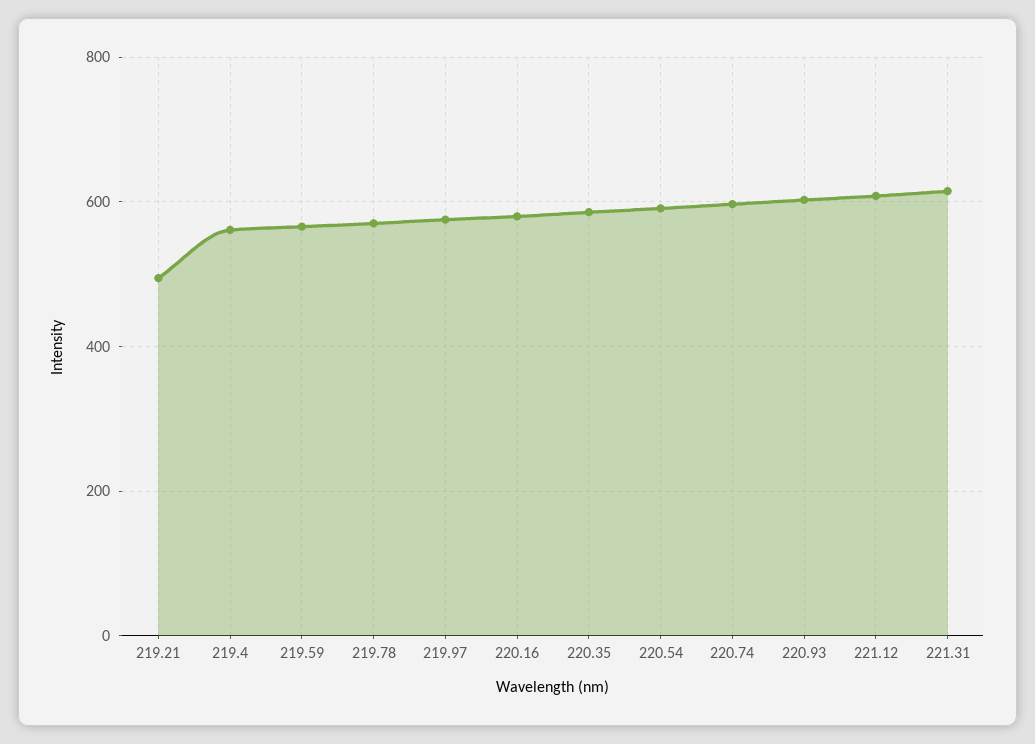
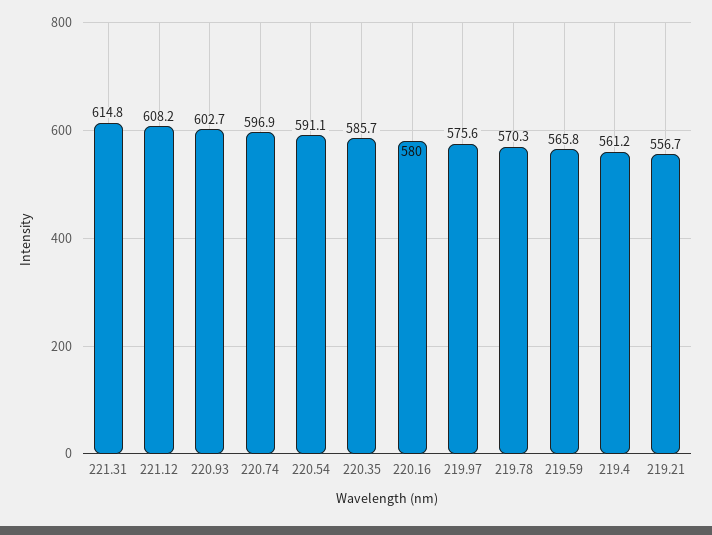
  {
-   "219.21": 500,
+   "219.21": 556.7,
    "219.4": 561.2,
    "219.59": 565.8,
    "219.78": 570.3,
    "219.97": 575.6,
    "220.16": 580,
    "220.35": 585.7,
    "220.54": 591.1,
    "220.74": 596.9,
    "220.93": 602.7,
    "221.12": 608.2,
    "221.31": 614.8
  }

